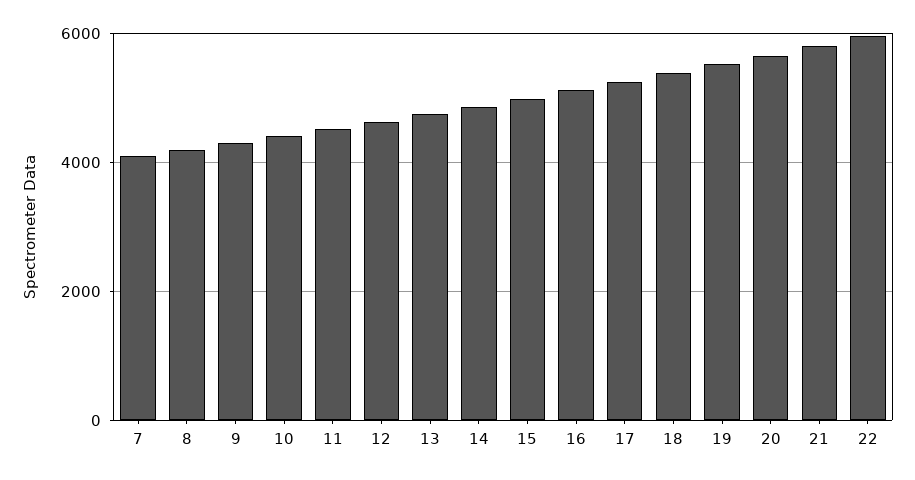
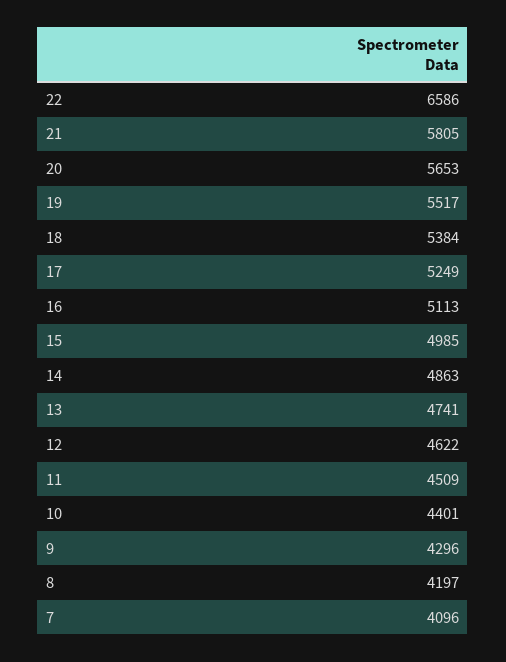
  {
    "7": 4096,
    "8": 4197,
    "9": 4296,
    "10": 4401,
    "11": 4509,
    "12": 4622,
    "13": 4741,
    "14": 4863,
    "15": 4985,
    "16": 5113,
    "17": 5249,
    "18": 5384,
    "19": 5517,
    "20": 5653,
    "21": 5805,
-   "22": 6000
+   "22": 6586
  }

